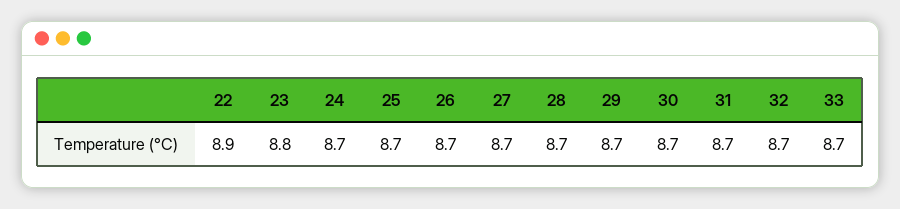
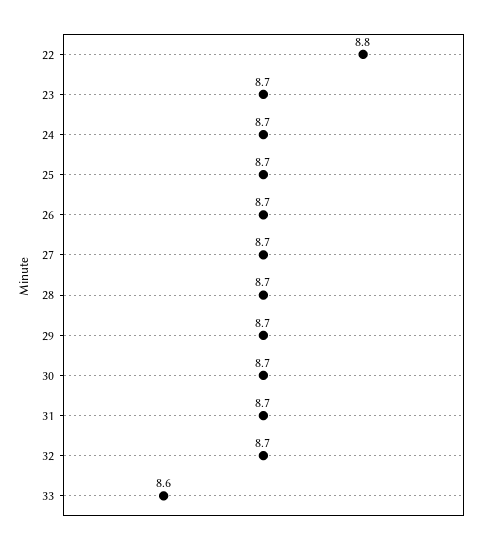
  {
-   "22": 8.9,
+   "22": 8.8,
-   "23": 8.8,
+   "23": 8.7,
    "24": 8.7,
    "25": 8.7,
    "26": 8.7,
    "27": 8.7,
    "28": 8.7,
    "29": 8.7,
    "30": 8.7,
    "31": 8.7,
    "32": 8.7,
-   "33": 8.7
+   "33": 8.6
  }

